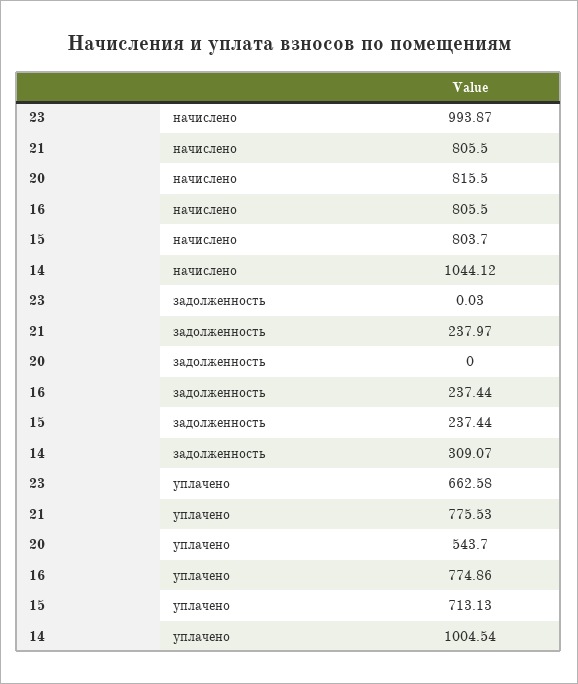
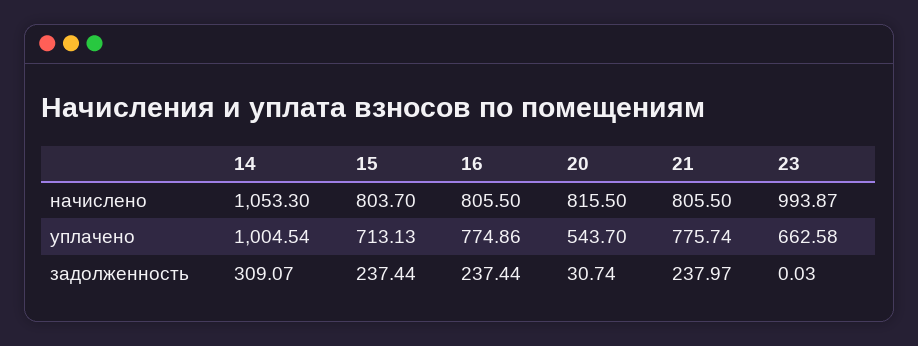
  {
    "23": {
      "начислено": 993.87,
      "задолженность": 0.03,
      "уплачено": 662.58
    },
    "21": {
      "начислено": 805.5,
      "задолженность": 237.97,
-     "уплачено": 775.53
+     "уплачено": 775.74
    },
    "20": {
      "начислено": 815.5,
-     "задолженность": 0,
+     "задолженность": 30.74,
      "уплачено": 543.7
    },
    "16": {
      "начислено": 805.5,
      "задолженность": 237.44,
      "уплачено": 774.86
    },
    "15": {
      "начислено": 803.7,
      "задолженность": 237.44,
      "уплачено": 713.13
    },
    "14": {
-     "начислено": 1044.12,
+     "начислено": 1053.3,
      "задолженность": 309.07,
      "уплачено": 1004.54
    }
  }

